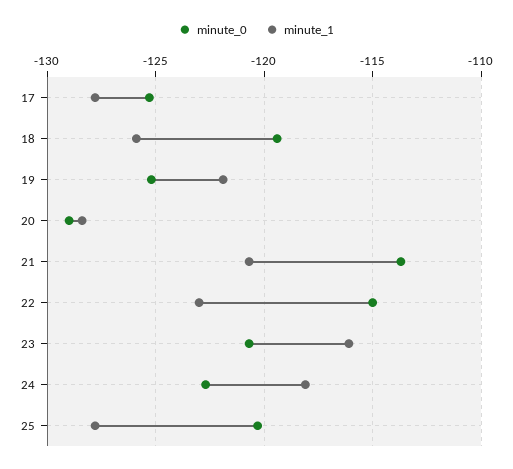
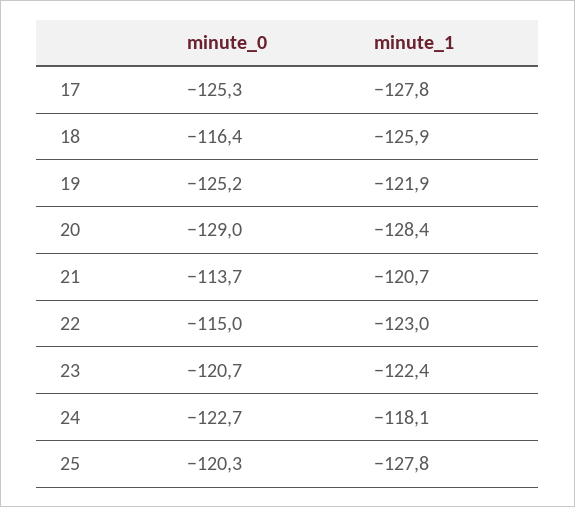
  {
    "minute_0": {
      "17": -125.3,
-     "18": -119.5,
+     "18": -116.4,
      "19": -125.2,
      "20": -129,
      "21": -113.7,
      "22": -115,
      "23": -120.7,
      "24": -122.7,
      "25": -120.3
    },
    "minute_1": {
      "17": -127.8,
      "18": -125.9,
      "19": -121.9,
      "20": -128.4,
      "21": -120.7,
      "22": -123,
-     "23": -116,
+     "23": -122.4,
      "24": -118.1,
      "25": -127.8
    }
  }

